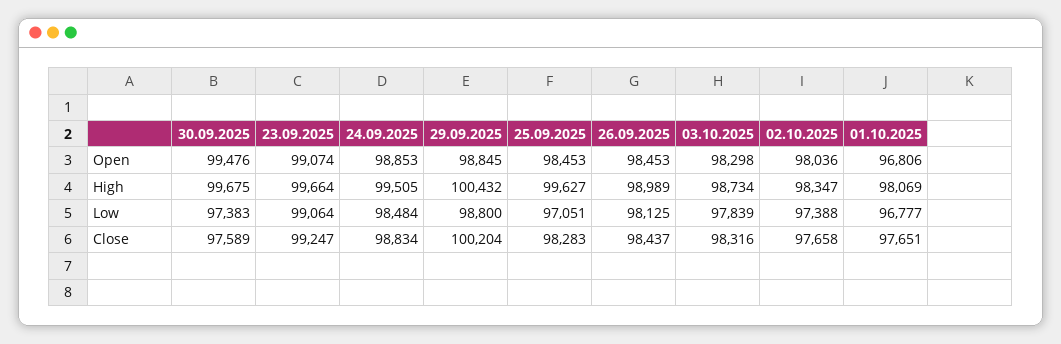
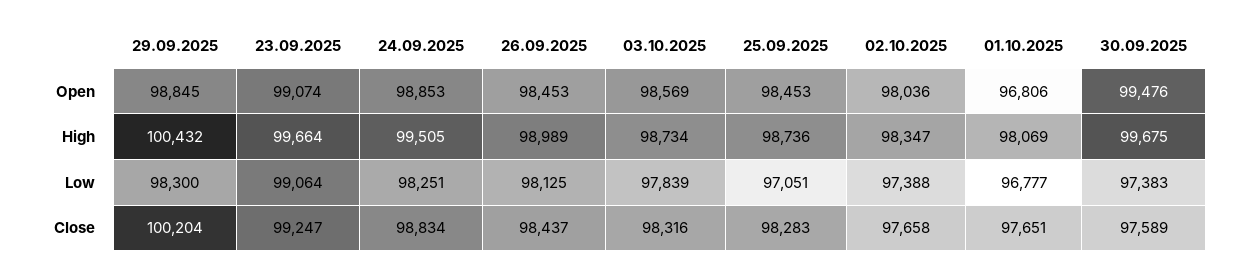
  {
    "30.09.2025": {
      "Open": 99476,
      "High": 99675,
      "Low": 97383,
      "Close": 97589
    },
    "23.09.2025": {
      "Open": 99074,
      "High": 99664,
      "Low": 99064,
      "Close": 99247
    },
    "24.09.2025": {
      "Open": 98853,
      "High": 99505,
-     "Low": 98484,
+     "Low": 98251,
      "Close": 98834
    },
    "29.09.2025": {
      "Open": 98845,
      "High": 100432,
-     "Low": 98800,
+     "Low": 98300,
      "Close": 100204
    },
    "25.09.2025": {
      "Open": 98453,
-     "High": 99627,
+     "High": 98736,
      "Low": 97051,
      "Close": 98283
    },
    "26.09.2025": {
      "Open": 98453,
      "High": 98989,
      "Low": 98125,
      "Close": 98437
    },
    "03.10.2025": {
-     "Open": 98298,
+     "Open": 98569,
      "High": 98734,
      "Low": 97839,
      "Close": 98316
    },
    "02.10.2025": {
      "Open": 98036,
      "High": 98347,
      "Low": 97388,
      "Close": 97658
    },
    "01.10.2025": {
      "Open": 96806,
      "High": 98069,
      "Low": 96777,
      "Close": 97651
    }
  }

